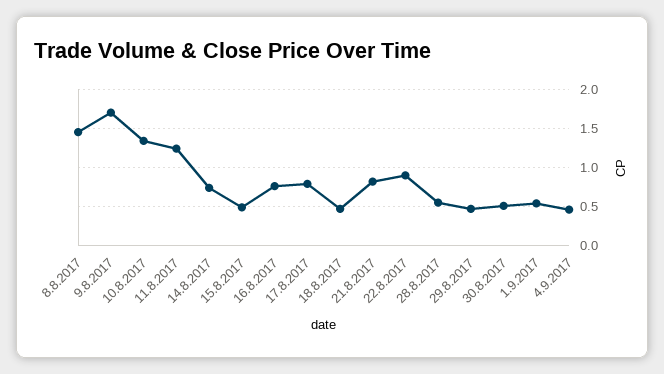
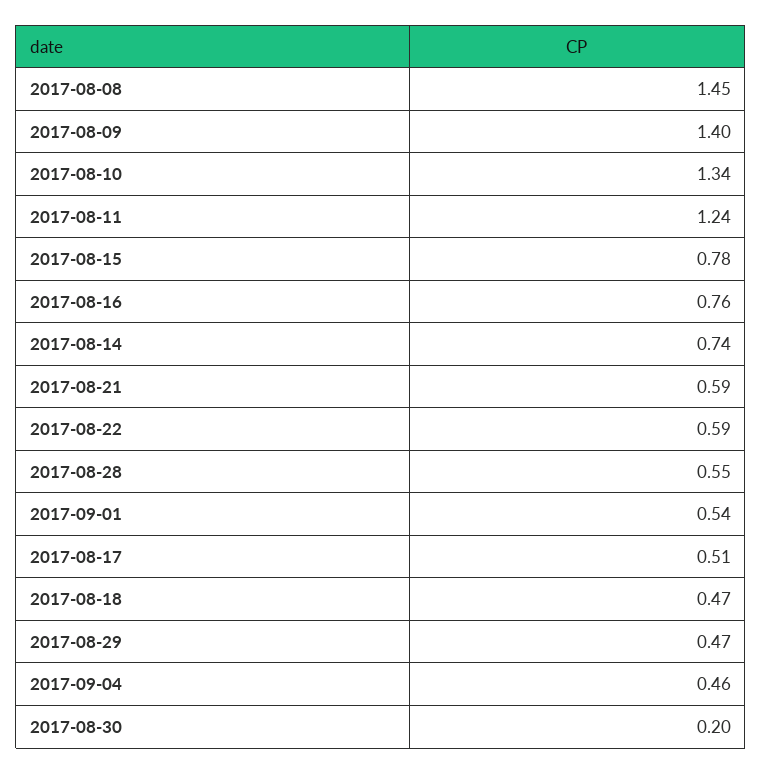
  {
    "8.8.2017": 1.45,
-   "9.8.2017": 1.7,
+   "9.8.2017": 1.4,
    "10.8.2017": 1.34,
    "11.8.2017": 1.24,
    "14.8.2017": 0.74,
-   "15.8.2017": 0.5,
+   "15.8.2017": 0.78,
    "16.8.2017": 0.76,
-   "17.8.2017": 0.8,
+   "17.8.2017": 0.51,
    "18.8.2017": 0.47,
-   "21.8.2017": 0.8,
+   "21.8.2017": 0.59,
-   "22.8.2017": 0.9,
+   "22.8.2017": 0.59,
    "28.8.2017": 0.55,
    "29.8.2017": 0.47,
-   "30.8.2017": 0.5,
+   "30.8.2017": 0.2,
    "1.9.2017": 0.54,
    "4.9.2017": 0.46
  }

